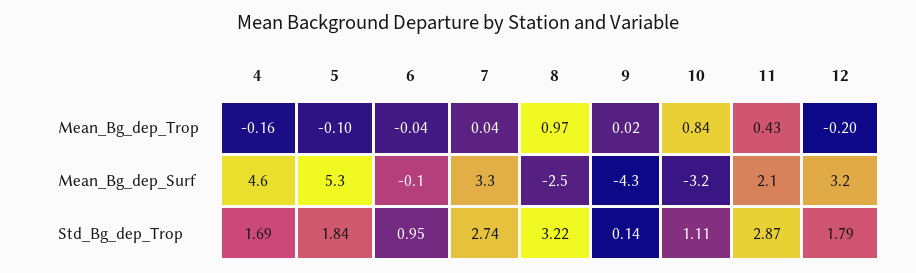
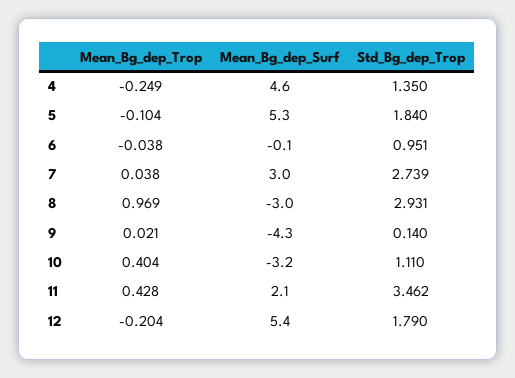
  {
    "4": {
-     "Mean_Bg_dep_Trop": -0.16,
+     "Mean_Bg_dep_Trop": -0.249,
      "Mean_Bg_dep_Surf": 4.6,
-     "Std_Bg_dep_Trop": 1.69
+     "Std_Bg_dep_Trop": 1.35
    },
    "5": {
      "Mean_Bg_dep_Trop": -0.104,
      "Mean_Bg_dep_Surf": 5.3,
      "Std_Bg_dep_Trop": 1.84
    },
    "6": {
      "Mean_Bg_dep_Trop": -0.038,
      "Mean_Bg_dep_Surf": -0.1,
      "Std_Bg_dep_Trop": 0.951
    },
    "7": {
      "Mean_Bg_dep_Trop": 0.038,
-     "Mean_Bg_dep_Surf": 3.3,
+     "Mean_Bg_dep_Surf": 3,
      "Std_Bg_dep_Trop": 2.739
    },
    "8": {
      "Mean_Bg_dep_Trop": 0.969,
-     "Mean_Bg_dep_Surf": -2.5,
+     "Mean_Bg_dep_Surf": -3,
-     "Std_Bg_dep_Trop": 3.22
+     "Std_Bg_dep_Trop": 2.931
    },
    "9": {
      "Mean_Bg_dep_Trop": 0.021,
      "Mean_Bg_dep_Surf": -4.3,
      "Std_Bg_dep_Trop": 0.14
    },
    "10": {
-     "Mean_Bg_dep_Trop": 0.84,
+     "Mean_Bg_dep_Trop": 0.404,
      "Mean_Bg_dep_Surf": -3.2,
      "Std_Bg_dep_Trop": 1.11
    },
    "11": {
      "Mean_Bg_dep_Trop": 0.428,
      "Mean_Bg_dep_Surf": 2.1,
-     "Std_Bg_dep_Trop": 2.87
+     "Std_Bg_dep_Trop": 3.462
    },
    "12": {
      "Mean_Bg_dep_Trop": -0.204,
-     "Mean_Bg_dep_Surf": 3.2,
+     "Mean_Bg_dep_Surf": 5.4,
      "Std_Bg_dep_Trop": 1.79
    }
  }

